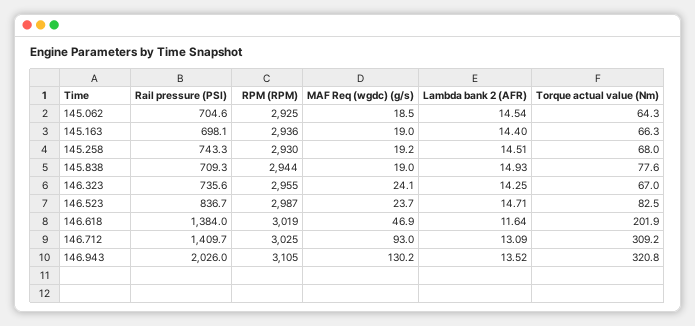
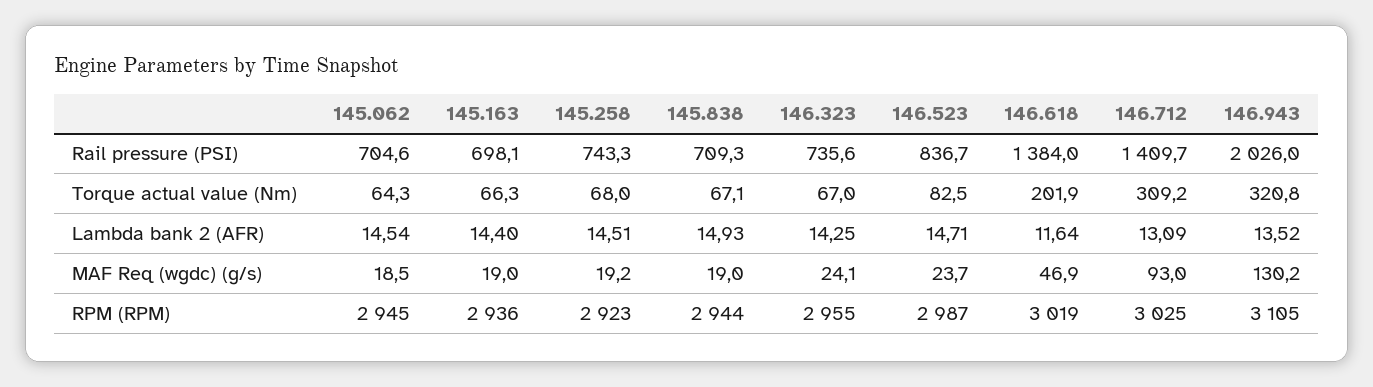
  {
    "Rail pressure (PSI)": {
      "145.062": 704.6,
      "145.163": 698.1,
      "145.258": 743.3,
      "145.838": 709.3,
      "146.323": 735.6,
      "146.523": 836.7,
      "146.618": 1384,
      "146.712": 1409.7,
      "146.943": 2026
    },
    "RPM (RPM)": {
-     "145.062": 2925,
+     "145.062": 2945,
      "145.163": 2936,
-     "145.258": 2930,
+     "145.258": 2923,
      "145.838": 2944,
      "146.323": 2955,
      "146.523": 2987,
      "146.618": 3019,
      "146.712": 3025,
      "146.943": 3105
    },
    "MAF Req (wgdc) (g/s)": {
      "145.062": 18.5,
      "145.163": 19,
      "145.258": 19.2,
      "145.838": 19,
      "146.323": 24.1,
      "146.523": 23.7,
      "146.618": 46.9,
      "146.712": 93,
      "146.943": 130.2
    },
    "Lambda bank 2 (AFR)": {
      "145.062": 14.54,
      "145.163": 14.4,
      "145.258": 14.51,
      "145.838": 14.93,
      "146.323": 14.25,
      "146.523": 14.71,
      "146.618": 11.64,
      "146.712": 13.09,
      "146.943": 13.52
    },
    "Torque actual value (Nm)": {
      "145.062": 64.3,
      "145.163": 66.3,
      "145.258": 68,
-     "145.838": 77.6,
+     "145.838": 67.1,
      "146.323": 67,
      "146.523": 82.5,
      "146.618": 201.9,
      "146.712": 309.2,
      "146.943": 320.8
    }
  }

